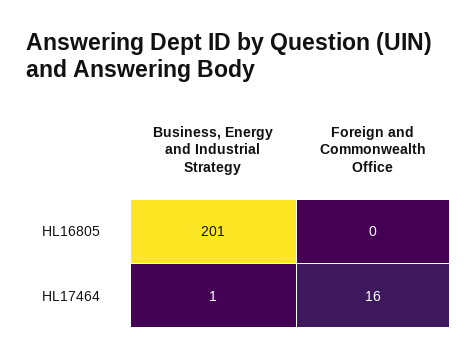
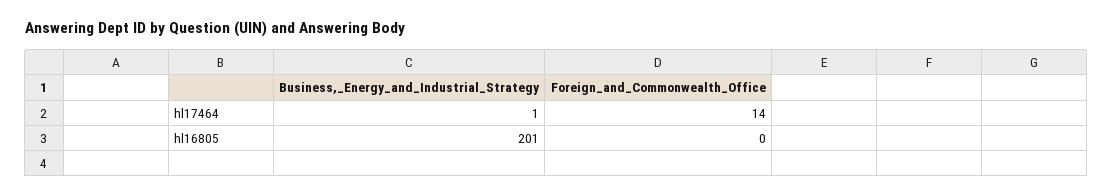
  {
    "Business, Energy and Industrial Strategy": {
      "HL16805": 201,
      "HL17464": 1
    },
    "Foreign and Commonwealth Office": {
      "HL16805": 0,
-     "HL17464": 16
+     "HL17464": 14
    }
  }

